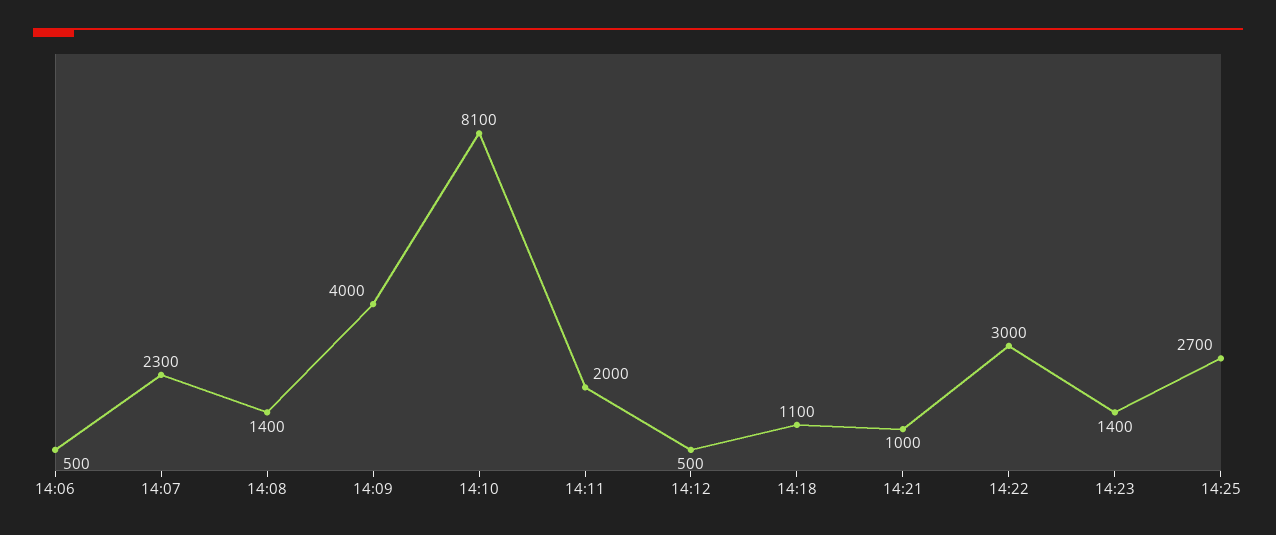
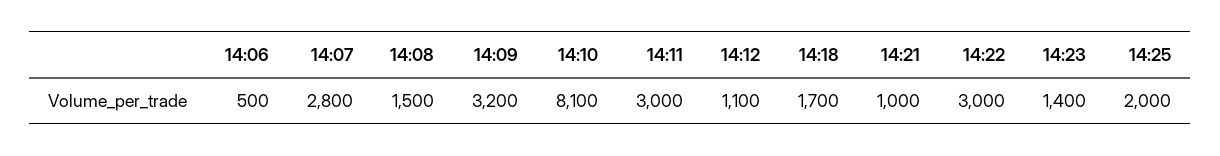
  {
    "14:06": 500,
-   "14:07": 2300,
+   "14:07": 2800,
-   "14:08": 1400,
+   "14:08": 1500,
-   "14:09": 4000,
+   "14:09": 3200,
    "14:10": 8100,
-   "14:11": 2000,
+   "14:11": 3000,
-   "14:12": 500,
+   "14:12": 1100,
-   "14:18": 1100,
+   "14:18": 1700,
    "14:21": 1000,
    "14:22": 3000,
    "14:23": 1400,
-   "14:25": 2700
+   "14:25": 2000
  }

